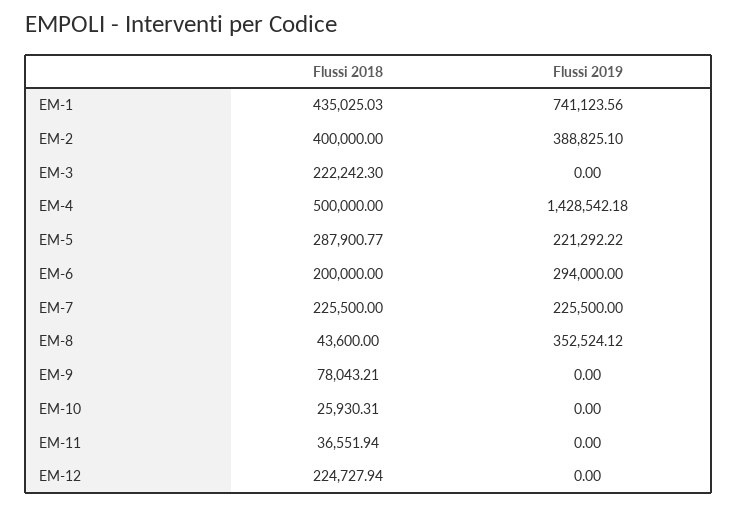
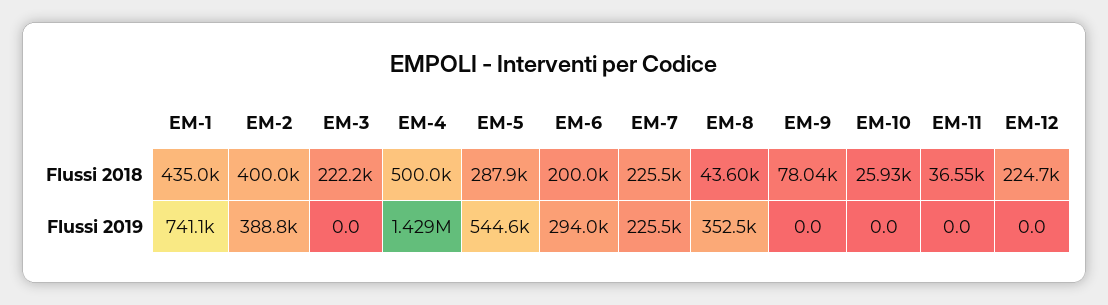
  {
    "Flussi 2018": {
      "EM-1": 435025.03,
      "EM-2": 400000,
      "EM-3": 222242.3,
      "EM-4": 500000,
      "EM-5": 287900.77,
      "EM-6": 200000,
      "EM-7": 225500,
      "EM-8": 43600,
      "EM-9": 78043.21,
      "EM-10": 25930.31,
      "EM-11": 36551.94,
      "EM-12": 224727.94
    },
    "Flussi 2019": {
      "EM-1": 741123.56,
      "EM-2": 388825.1,
      "EM-3": 0,
      "EM-4": 1428542.18,
-     "EM-5": 221292.22,
+     "EM-5": 544600,
      "EM-6": 294000,
      "EM-7": 225500,
      "EM-8": 352524.12,
      "EM-9": 0,
      "EM-10": 0,
      "EM-11": 0,
      "EM-12": 0
    }
  }

